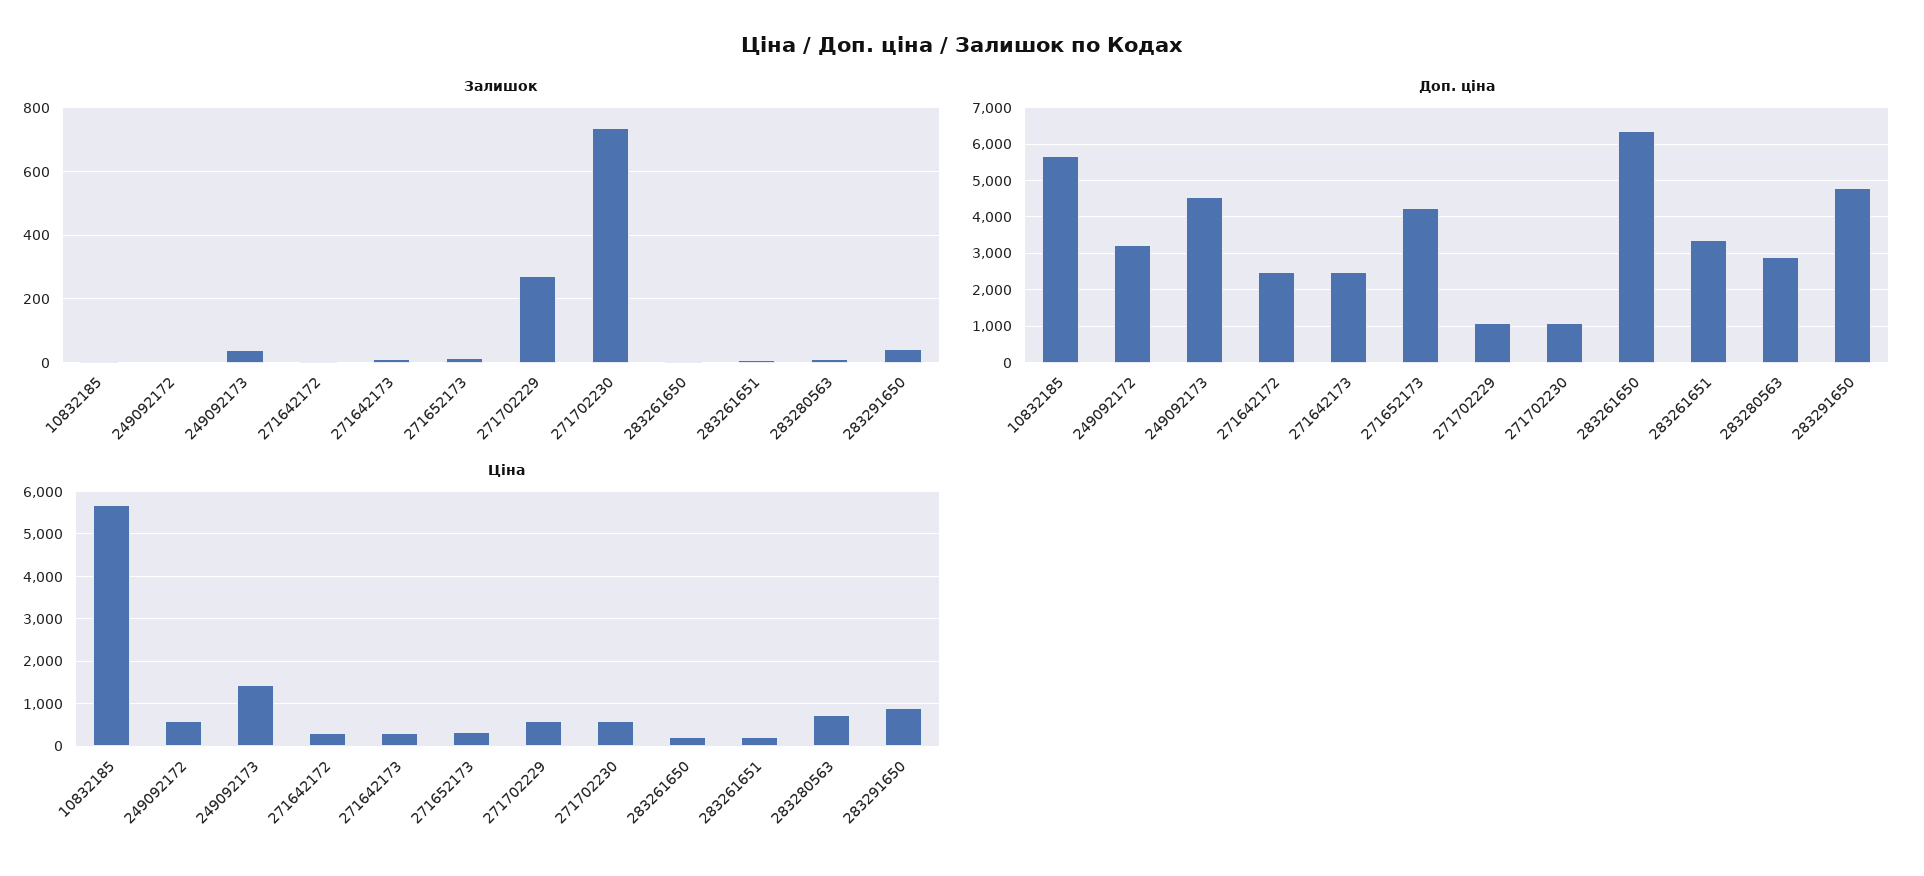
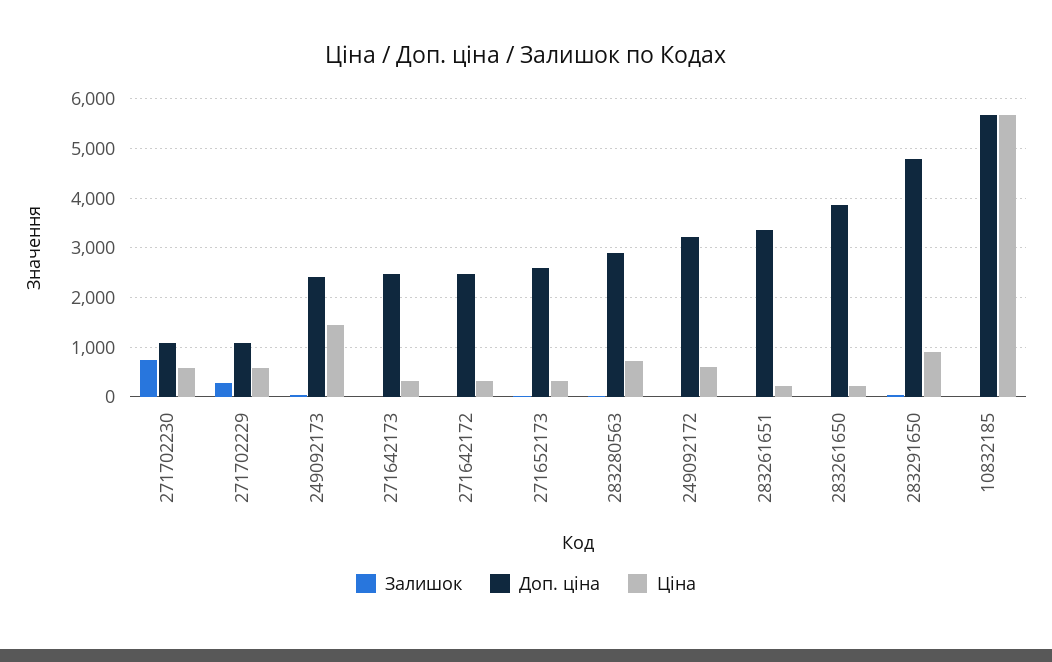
  {
    "Залишок": {
      "10832185": 0,
      "249092172": 0,
      "249092173": 40,
      "271642172": 0,
      "271642173": 20,
      "271652173": 20,
      "271702229": 280,
      "271702230": 740,
      "283261650": 0,
      "283261651": 0,
      "283280563": 20,
      "283291650": 40
    },
    "Доп. ціна": {
      "10832185": 5600,
      "249092172": 3200,
-     "249092173": 4600,
+     "249092173": 2400,
      "271642172": 2400,
      "271642173": 2400,
-     "271652173": 4200,
+     "271652173": 2600,
      "271702229": 1000,
      "271702230": 1000,
-     "283261650": 6400,
+     "283261650": 3800,
      "283261651": 3400,
      "283280563": 2800,
      "283291650": 4800
    },
    "Ціна": {
      "10832185": 5600,
      "249092172": 600,
      "249092173": 1400,
      "271642172": 400,
      "271642173": 400,
      "271652173": 400,
      "271702229": 600,
      "271702230": 600,
      "283261650": 200,
      "283261651": 200,
      "283280563": 800,
      "283291650": 800
    }
  }

